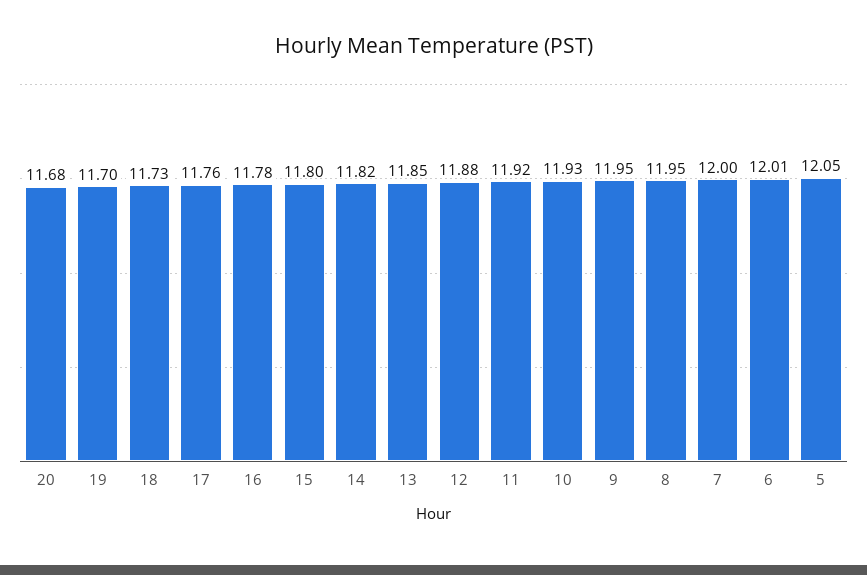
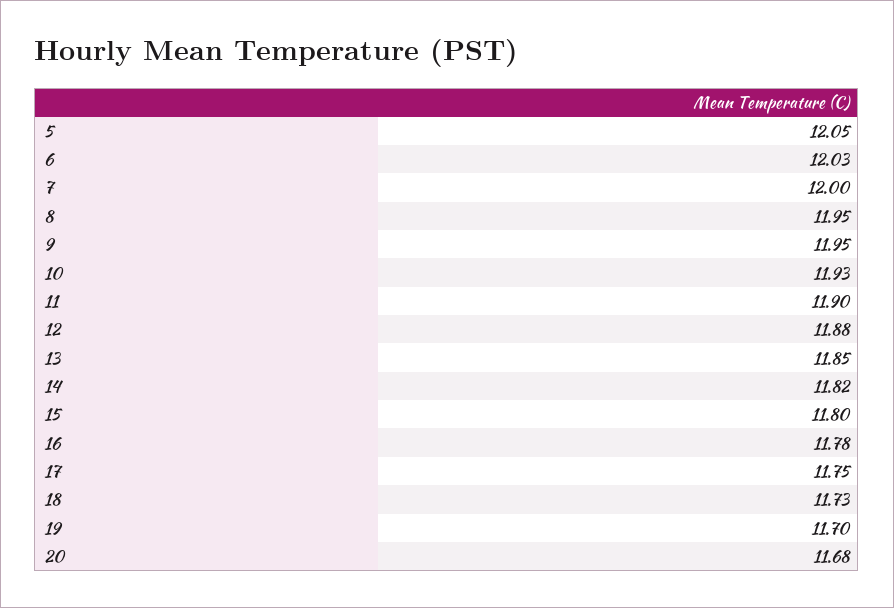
  {
    "20": 11.68,
    "19": 11.7,
    "18": 11.73,
-   "17": 11.76,
+   "17": 11.75,
    "16": 11.78,
    "15": 11.8,
    "14": 11.82,
    "13": 11.85,
    "12": 11.88,
-   "11": 11.92,
+   "11": 11.9,
    "10": 11.93,
    "9": 11.95,
    "8": 11.95,
    "7": 12,
-   "6": 12.01,
+   "6": 12.03,
    "5": 12.05
  }

